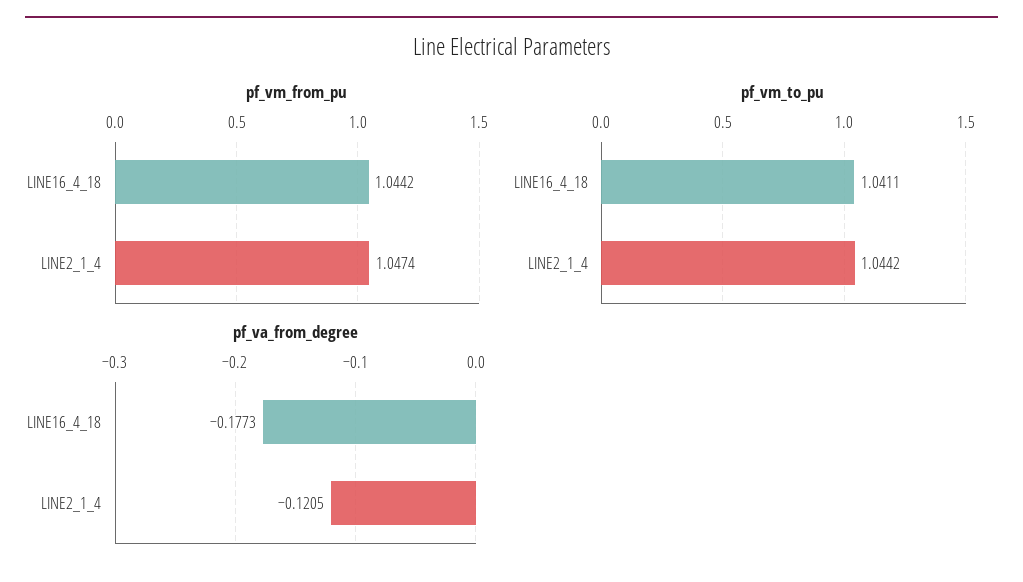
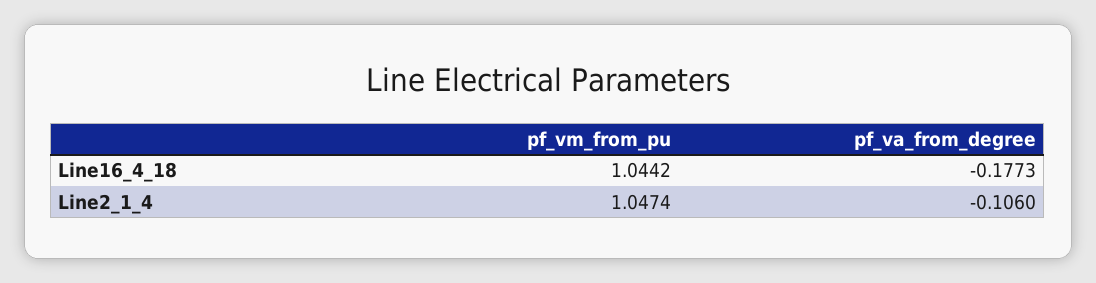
  {
    "pf_vm_from_pu": {
      "LINE16_4_18": 1.0442,
      "LINE2_1_4": 1.0474
    },
-   "pf_vm_to_pu": {
-     "LINE16_4_18": 1.0411,
-     "LINE2_1_4": 1.0442
-   },
    "pf_va_from_degree": {
      "LINE16_4_18": -0.1773,
-     "LINE2_1_4": -0.1205
+     "LINE2_1_4": -0.106
    }
  }

